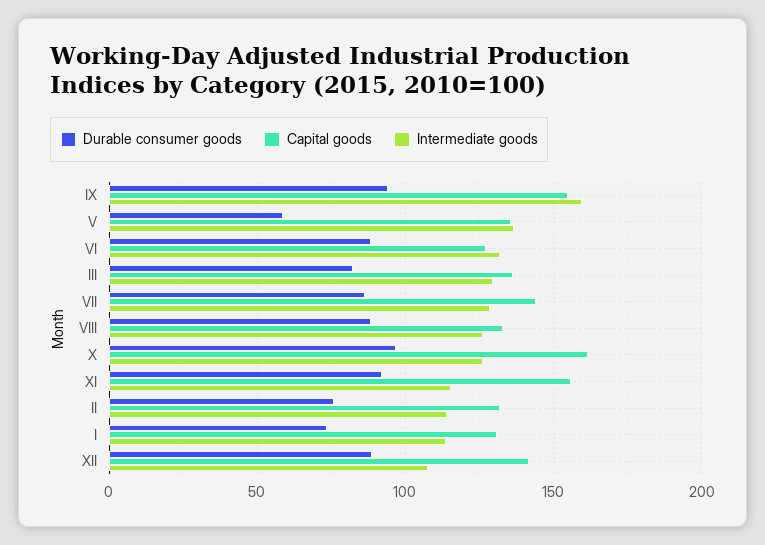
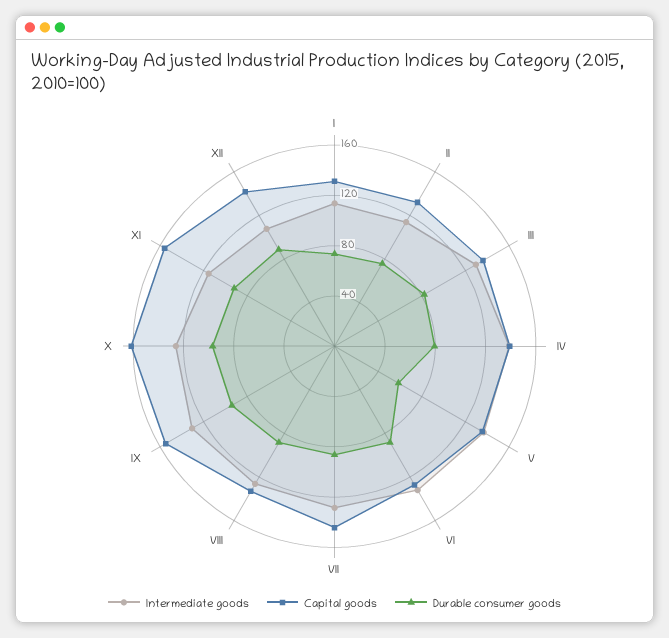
  {
    "Durable consumer goods": {
      "IX": 95,
      "V": 60,
      "VI": 90,
      "III": 80,
      "VII": 85,
      "VIII": 90,
      "X": 95,
      "XI": 90,
      "II": 75,
      "I": 75,
-     "XII": 90
+     "XII": 90,
+     "IV": 80
    },
    "Capital goods": {
      "IX": 155,
      "V": 135,
      "VI": 125,
      "III": 135,
      "VII": 145,
      "VIII": 135,
      "X": 160,
      "XI": 155,
      "II": 130,
      "I": 130,
-     "XII": 140
+     "XII": 140,
+     "IV": 140
    },
    "Intermediate goods": {
-     "IX": 160,
+     "IX": 130,
      "V": 135,
      "VI": 130,
      "III": 130,
      "VII": 130,
      "VIII": 125,
      "X": 125,
      "XI": 115,
      "II": 115,
      "I": 115,
-     "XII": 110
+     "XII": 110,
+     "IV": 140
    }
  }

